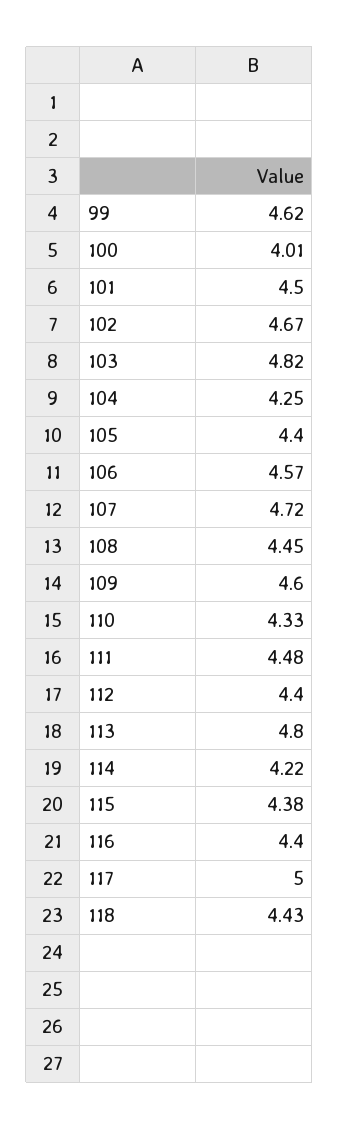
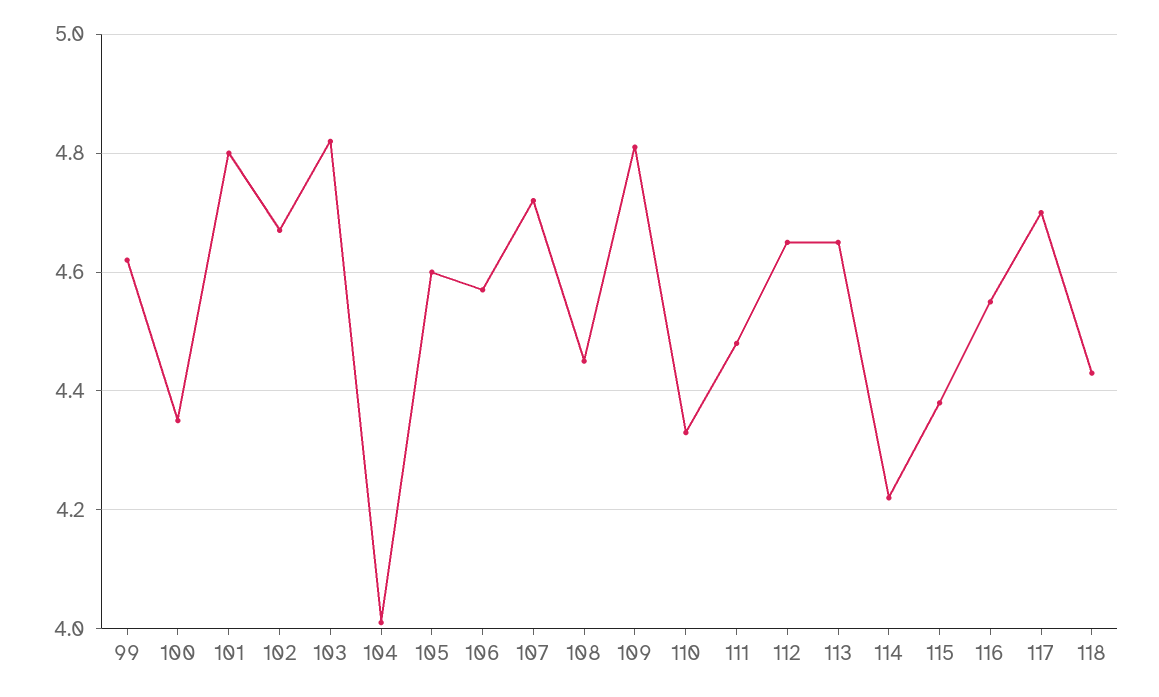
  {
    "99": 4.62,
-   "100": 4.01,
+   "100": 4.35,
-   "101": 4.5,
+   "101": 4.8,
    "102": 4.67,
    "103": 4.82,
-   "104": 4.25,
+   "104": 4,
-   "105": 4.4,
+   "105": 4.6,
    "106": 4.57,
    "107": 4.72,
    "108": 4.45,
-   "109": 4.6,
+   "109": 4.8,
    "110": 4.33,
    "111": 4.48,
-   "112": 4.4,
+   "112": 4.65,
-   "113": 4.8,
+   "113": 4.65,
    "114": 4.22,
    "115": 4.38,
-   "116": 4.4,
+   "116": 4.55,
-   "117": 5,
+   "117": 4.7,
    "118": 4.43
  }

